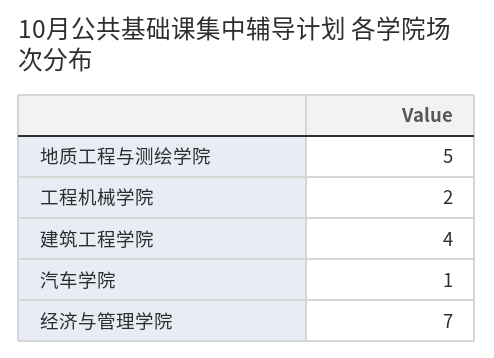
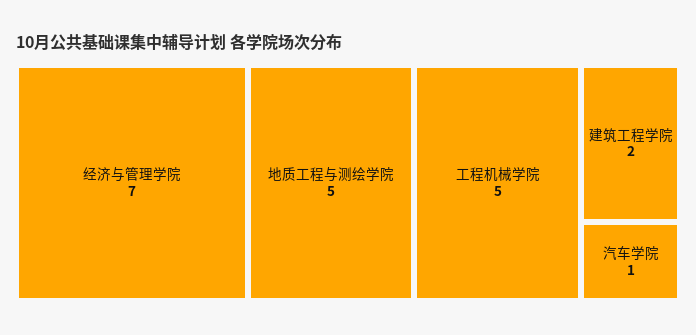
  {
    "地质工程与测绘学院": 5,
-   "工程机械学院": 2,
+   "工程机械学院": 5,
-   "建筑工程学院": 4,
+   "建筑工程学院": 2,
    "汽车学院": 1,
    "经济与管理学院": 7
  }

